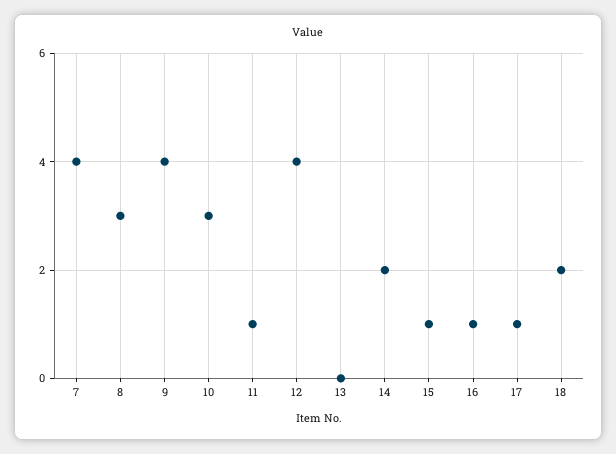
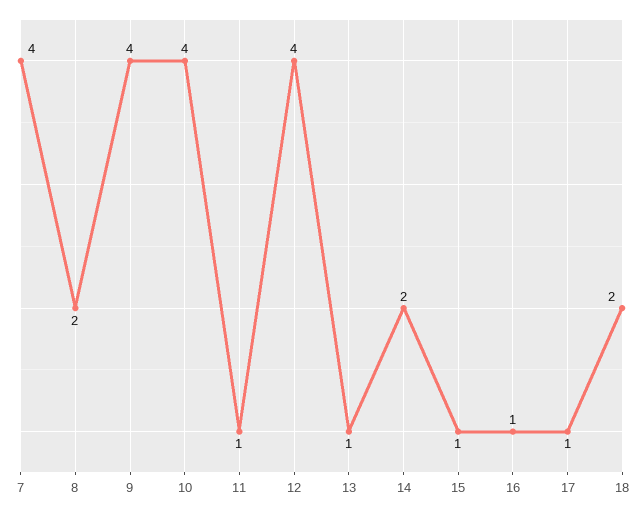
  {
    "7": 4,
-   "8": 3,
+   "8": 2,
    "9": 4,
-   "10": 3,
+   "10": 4,
    "11": 1,
    "12": 4,
-   "13": 0,
+   "13": 1,
    "14": 2,
    "15": 1,
    "16": 1,
    "17": 1,
    "18": 2
  }

